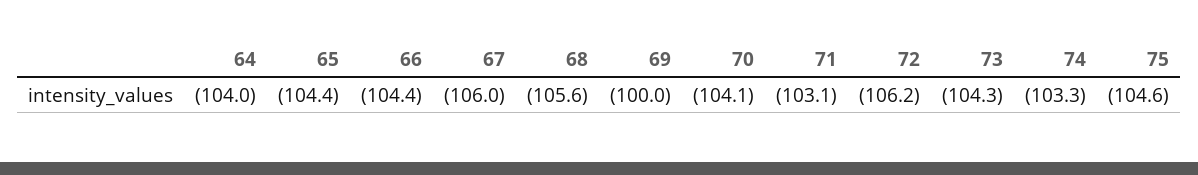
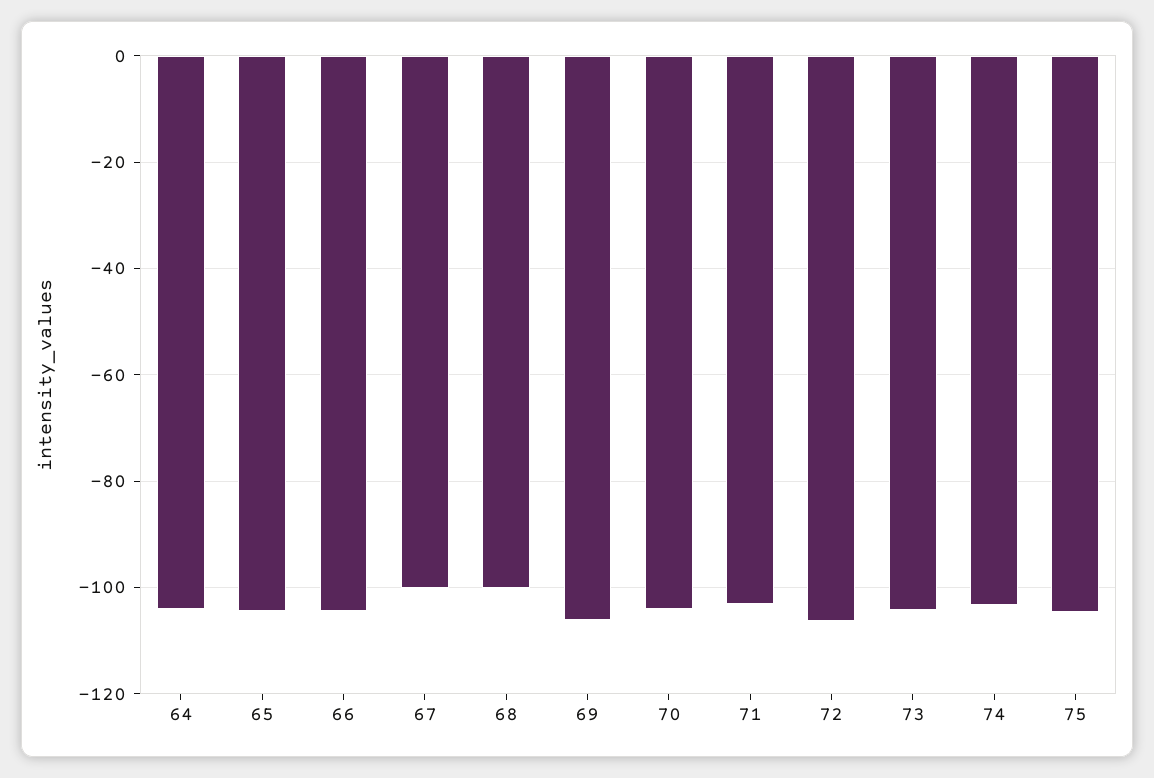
  {
    "64": -104,
    "65": -104.4,
    "66": -104.4,
-   "67": -106,
+   "67": -100,
-   "68": -105.6,
+   "68": -100,
-   "69": -100,
+   "69": -106,
    "70": -104.1,
    "71": -103.1,
    "72": -106.2,
    "73": -104.3,
    "74": -103.3,
    "75": -104.6
  }

